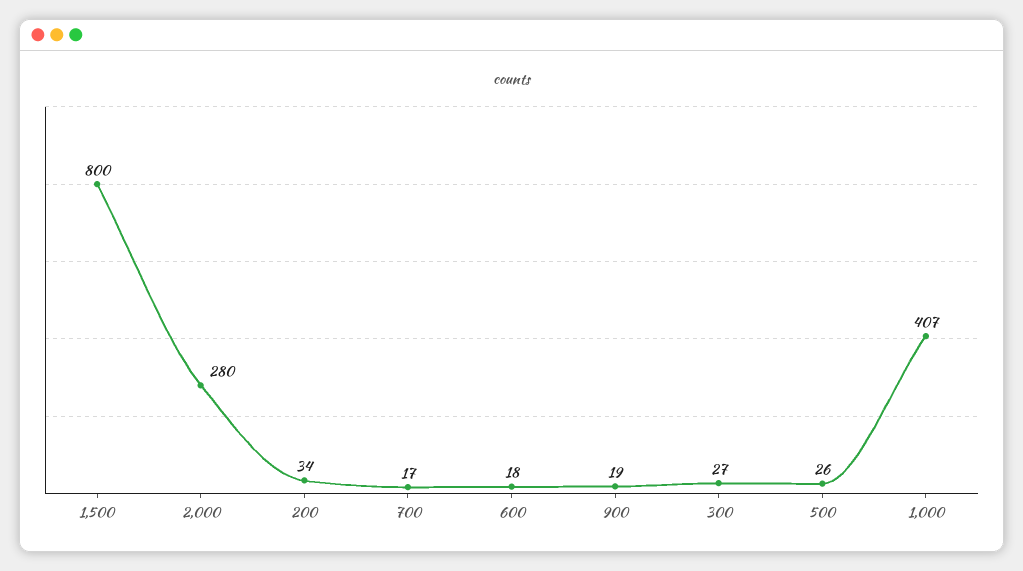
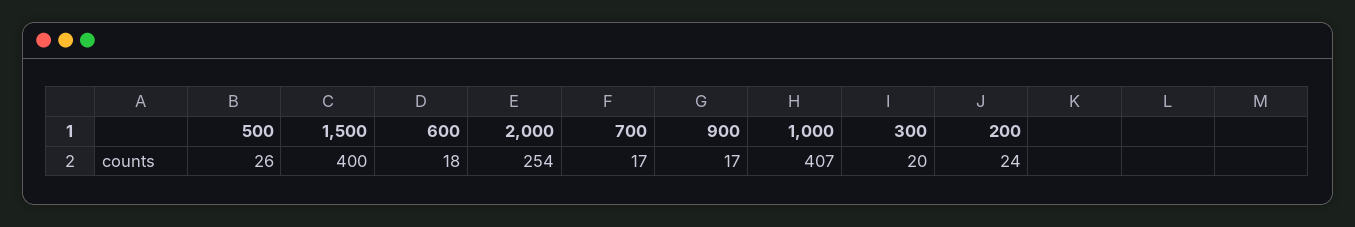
  {
-   "1,500": 800,
+   "1,500": 400,
-   "2,000": 280,
+   "2,000": 254,
-   "200": 34,
+   "200": 24,
    "700": 17,
    "600": 18,
-   "900": 19,
+   "900": 17,
-   "300": 27,
+   "300": 20,
    "500": 26,
    "1,000": 407
  }

